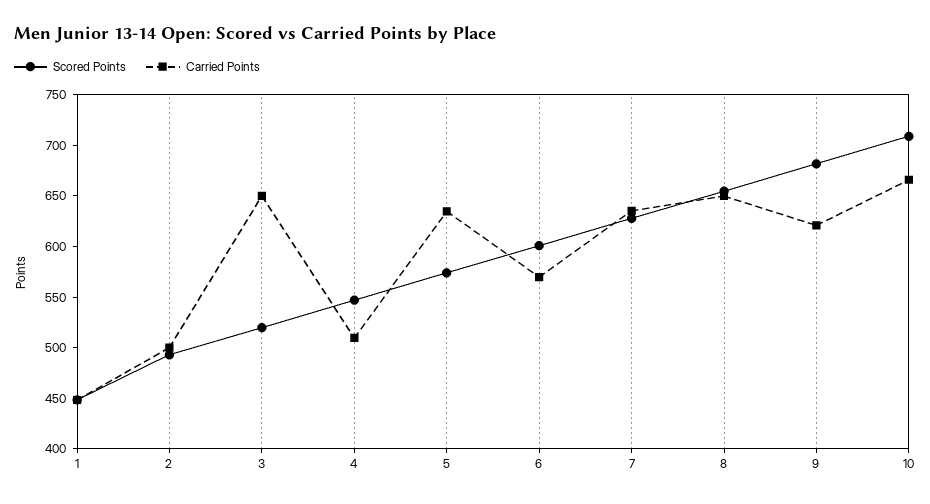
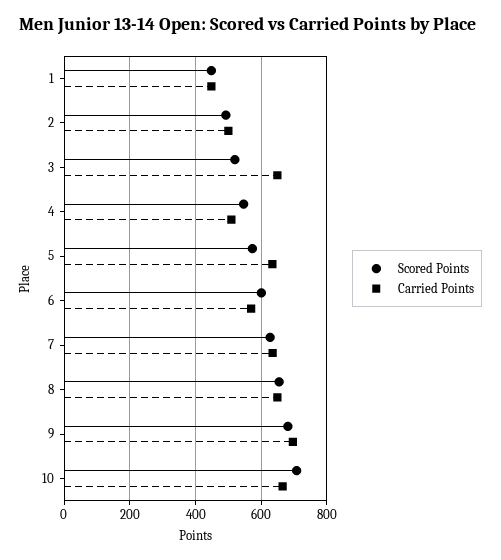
  {
    "Scored Points": {
      "1": 450,
      "2": 490,
      "3": 520,
      "4": 550,
      "5": 570,
      "6": 600,
      "7": 630,
      "8": 650,
      "9": 680,
      "10": 710
    },
    "Carried Points": {
      "1": 450,
      "2": 500,
      "3": 650,
      "4": 510,
      "5": 630,
      "6": 570,
      "7": 640,
      "8": 650,
-     "9": 620,
+     "9": 700,
      "10": 670
    }
  }

